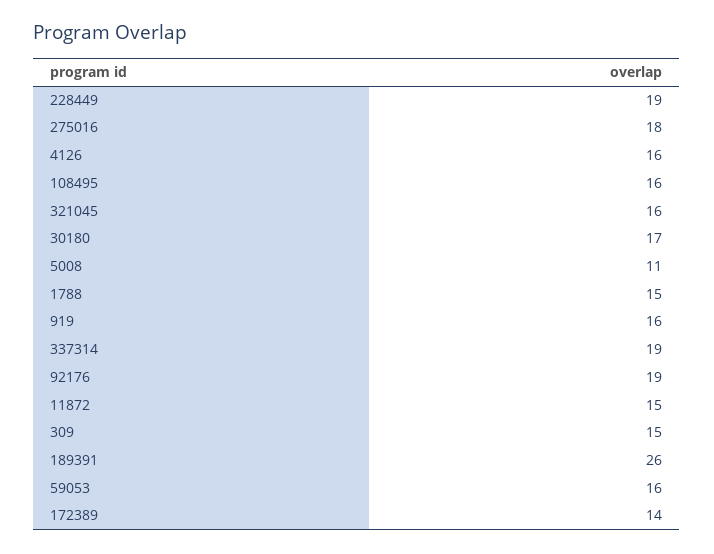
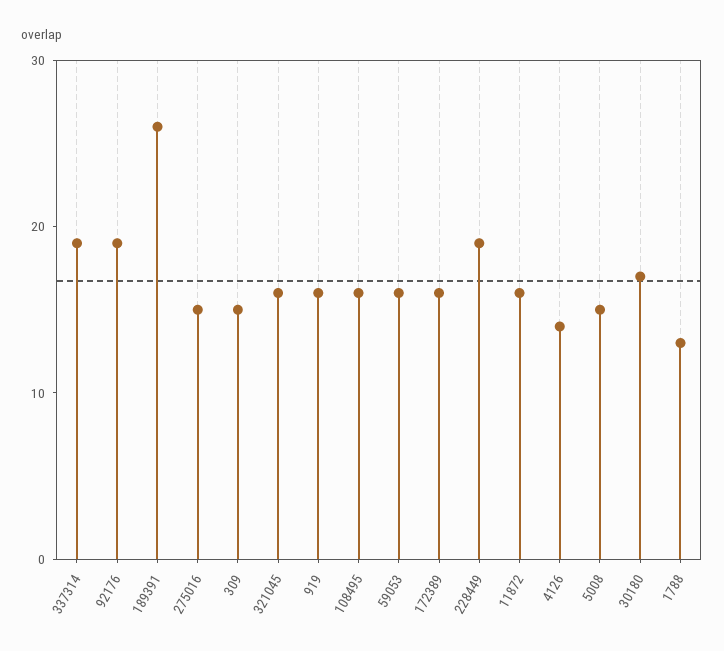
  {
    "228449": 19,
-   "275016": 18,
+   "275016": 15,
-   "4126": 16,
+   "4126": 14,
    "108495": 16,
    "321045": 16,
    "30180": 17,
-   "5008": 11,
+   "5008": 15,
-   "1788": 15,
+   "1788": 13,
    "919": 16,
    "337314": 19,
    "92176": 19,
-   "11872": 15,
+   "11872": 16,
    "309": 15,
    "189391": 26,
    "59053": 16,
-   "172389": 14
+   "172389": 16
  }

